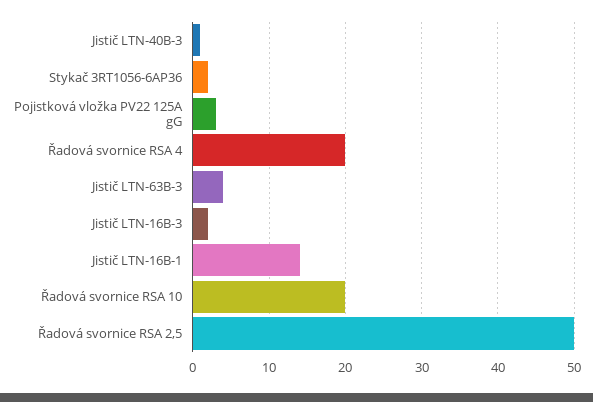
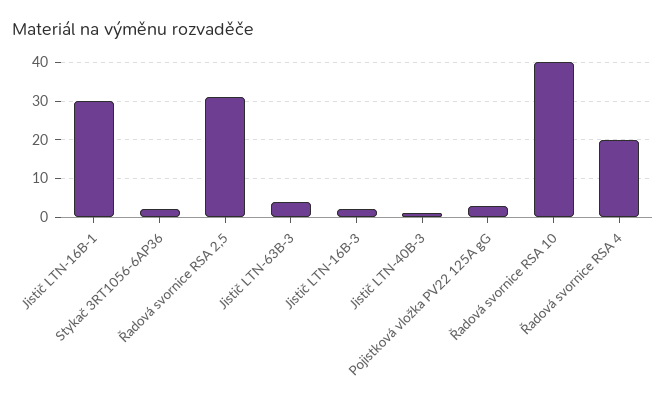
  {
    "Jistič LTN-40B-3": 1,
    "Stykač 3RT1056-6AP36": 2,
    "Pojistková vložka PV22 125A gG": 3,
    "Řadová svornice RSA 4": 20,
    "Jistič LTN-63B-3": 4,
    "Jistič LTN-16B-3": 2,
-   "Jistič LTN-16B-1": 14,
+   "Jistič LTN-16B-1": 30,
-   "Řadová svornice RSA 10": 20,
+   "Řadová svornice RSA 10": 40,
-   "Řadová svornice RSA 2,5": 50
+   "Řadová svornice RSA 2,5": 30
  }

